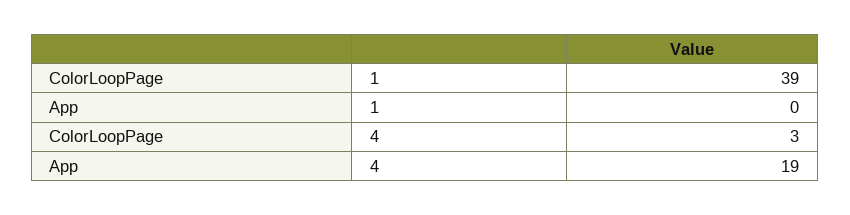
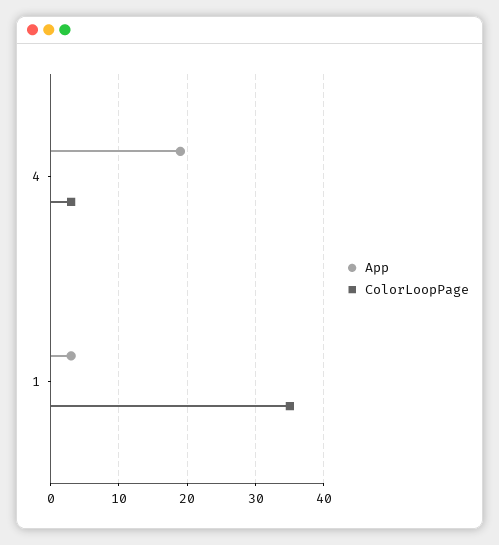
  {
    "ColorLoopPage": {
-     "1": 39,
+     "1": 35,
      "4": 3
    },
    "App": {
-     "1": 0,
+     "1": 3,
      "4": 19
    }
  }

